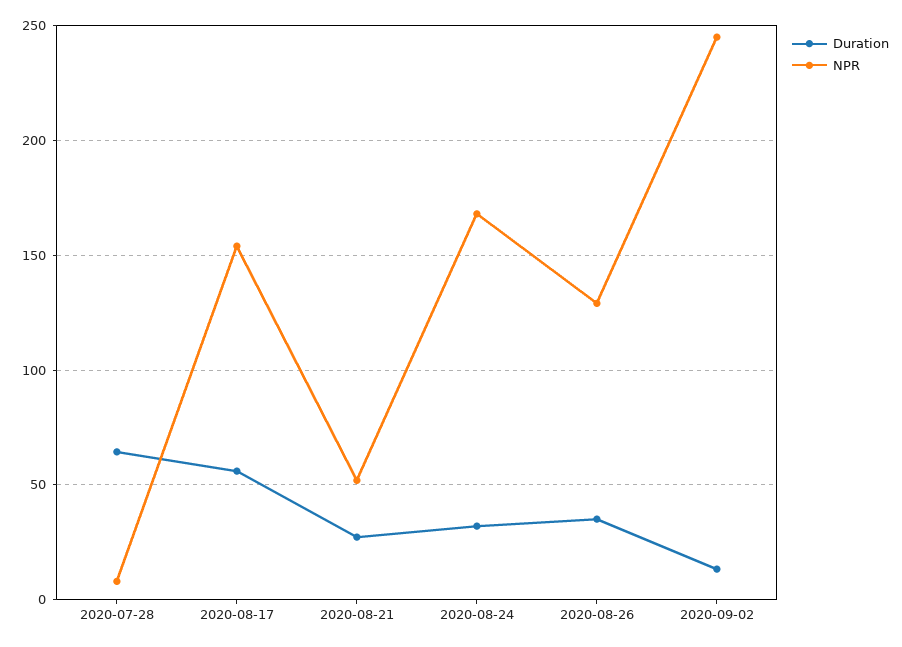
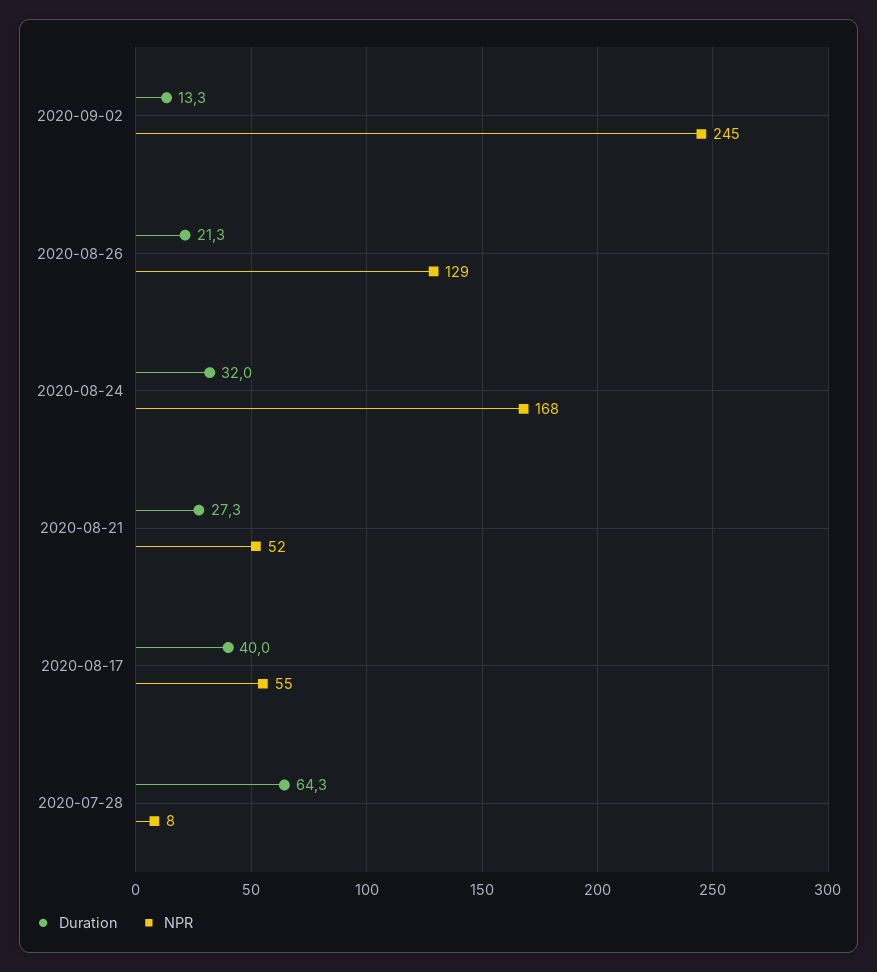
  {
    "Duration": {
      "2020-07-28": 64.3,
-     "2020-08-17": 55,
+     "2020-08-17": 40,
      "2020-08-21": 27.3,
      "2020-08-24": 32,
-     "2020-08-26": 35,
+     "2020-08-26": 21.3,
      "2020-09-02": 13.3
    },
    "NPR": {
      "2020-07-28": 8,
-     "2020-08-17": 155,
+     "2020-08-17": 55,
      "2020-08-21": 52,
      "2020-08-24": 168,
      "2020-08-26": 129,
      "2020-09-02": 245
    }
  }

